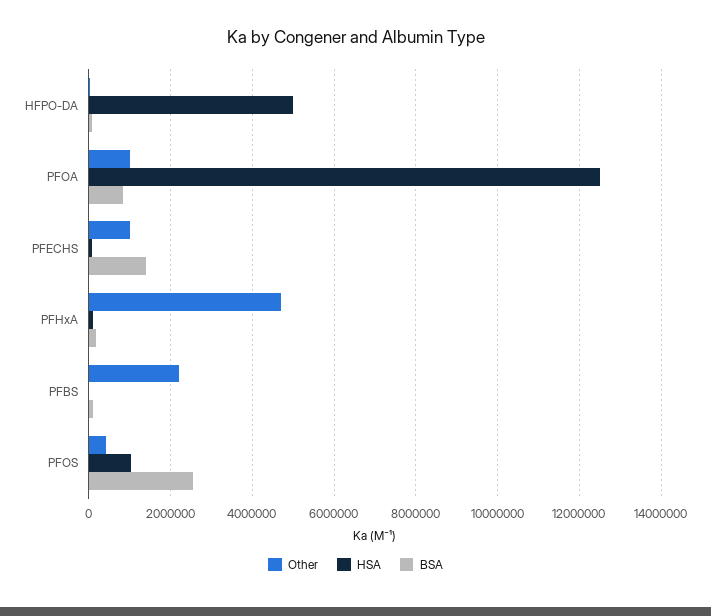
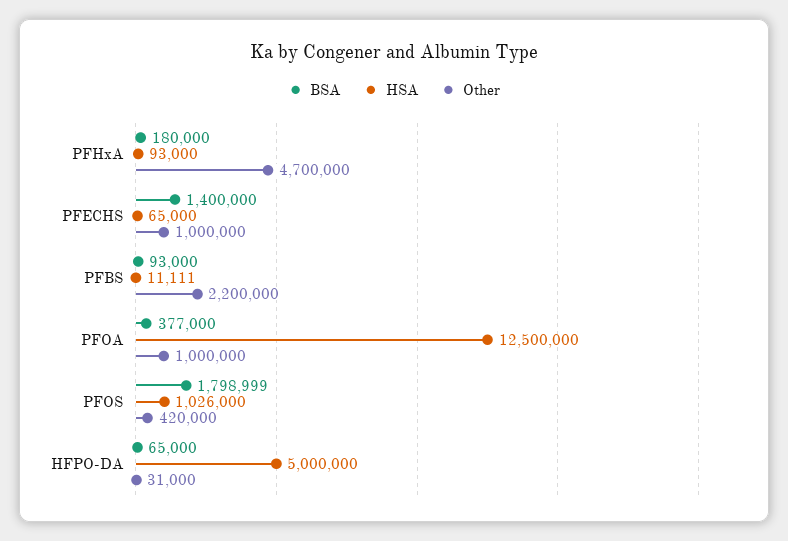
  {
    "Other": {
      "HFPO-DA": 31000,
      "PFOA": 1000000,
      "PFECHS": 1000000,
      "PFHxA": 4700000,
      "PFBS": 2200000,
      "PFOS": 420000
    },
    "HSA": {
      "HFPO-DA": 5000000,
      "PFOA": 12500000,
      "PFECHS": 65000,
      "PFHxA": 93000,
      "PFBS": 11111,
      "PFOS": 1026000
    },
    "BSA": {
      "HFPO-DA": 65000,
-     "PFOA": 800000,
+     "PFOA": 377000,
      "PFECHS": 1400000,
      "PFHxA": 180000,
      "PFBS": 93000,
-     "PFOS": 2600000
+     "PFOS": 1798999
    }
  }

